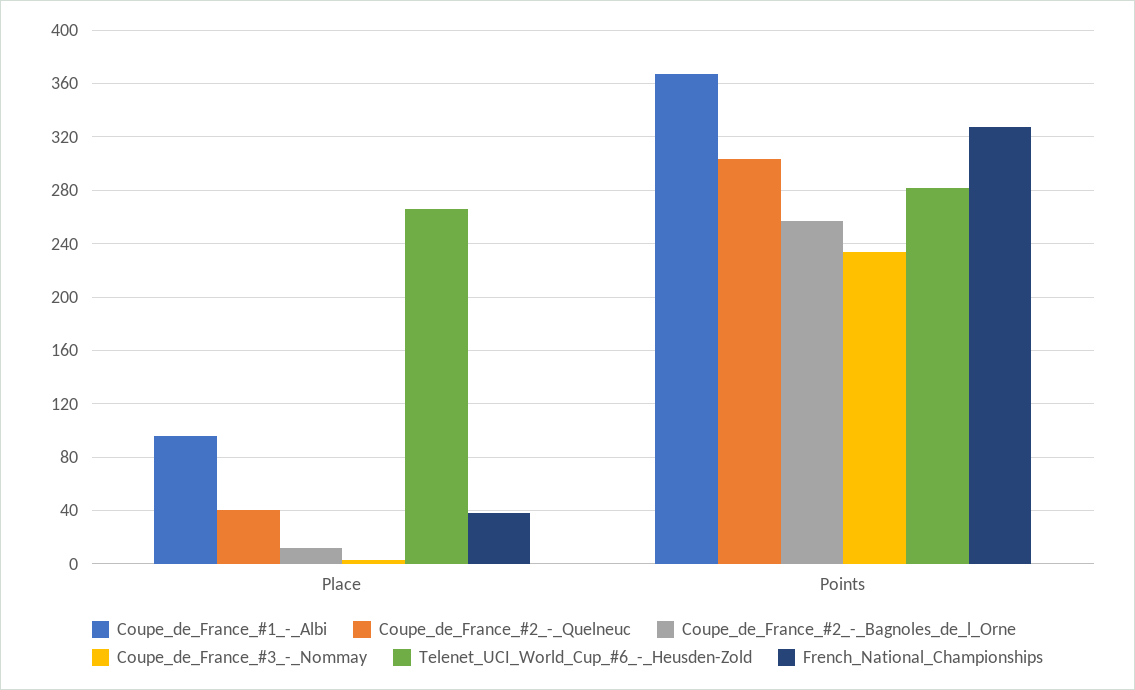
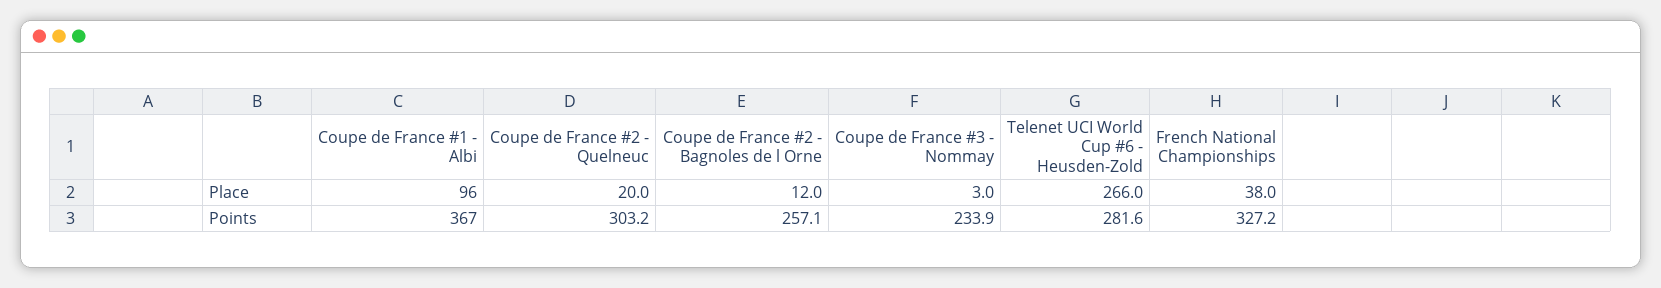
  {
    "Coupe_de_France_#1_-_Albi": {
      "Place": 96,
      "Points": 367
    },
    "Coupe_de_France_#2_-_Quelneuc": {
-     "Place": 40,
+     "Place": 20,
      "Points": 303.2
    },
    "Coupe_de_France_#2_-_Bagnoles_de_l_Orne": {
      "Place": 12,
      "Points": 257.1
    },
    "Coupe_de_France_#3_-_Nommay": {
      "Place": 3,
      "Points": 233.9
    },
    "Telenet_UCI_World_Cup_#6_-_Heusden-Zold": {
      "Place": 266,
      "Points": 281.6
    },
    "French_National_Championships": {
      "Place": 38,
      "Points": 327.2
    }
  }

